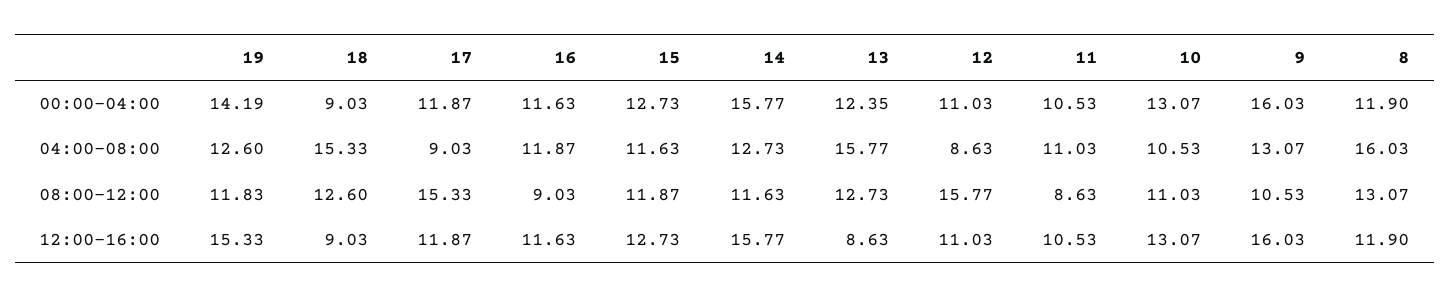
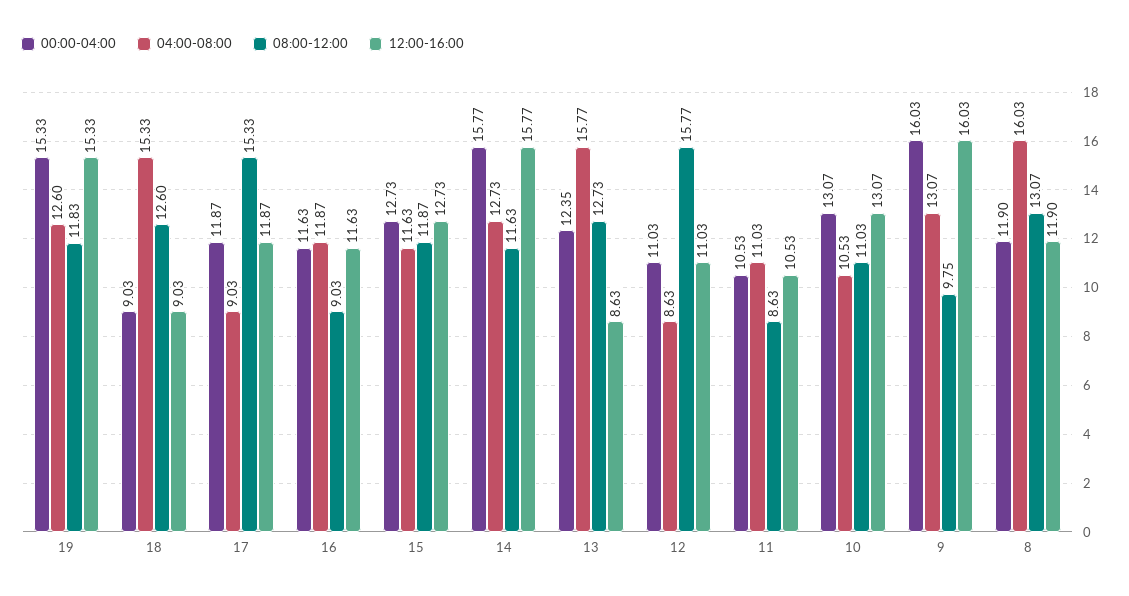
  {
    "00:00-04:00": {
-     "19": 14.19,
+     "19": 15.33,
      "18": 9.03,
      "17": 11.87,
      "16": 11.63,
      "15": 12.73,
      "14": 15.77,
      "13": 12.35,
      "12": 11.03,
      "11": 10.53,
      "10": 13.07,
      "9": 16.03,
      "8": 11.9
    },
    "04:00-08:00": {
      "19": 12.6,
      "18": 15.33,
      "17": 9.03,
      "16": 11.87,
      "15": 11.63,
      "14": 12.73,
      "13": 15.77,
      "12": 8.63,
      "11": 11.03,
      "10": 10.53,
      "9": 13.07,
      "8": 16.03
    },
    "08:00-12:00": {
      "19": 11.83,
      "18": 12.6,
      "17": 15.33,
      "16": 9.03,
      "15": 11.87,
      "14": 11.63,
      "13": 12.73,
      "12": 15.77,
      "11": 8.63,
      "10": 11.03,
-     "9": 10.53,
+     "9": 9.75,
      "8": 13.07
    },
    "12:00-16:00": {
      "19": 15.33,
      "18": 9.03,
      "17": 11.87,
      "16": 11.63,
      "15": 12.73,
      "14": 15.77,
      "13": 8.63,
      "12": 11.03,
      "11": 10.53,
      "10": 13.07,
      "9": 16.03,
      "8": 11.9
    }
  }

